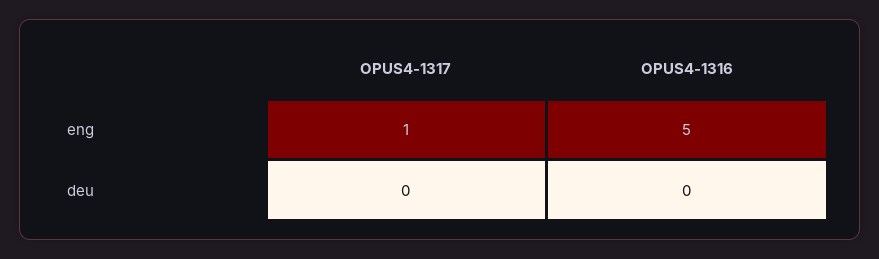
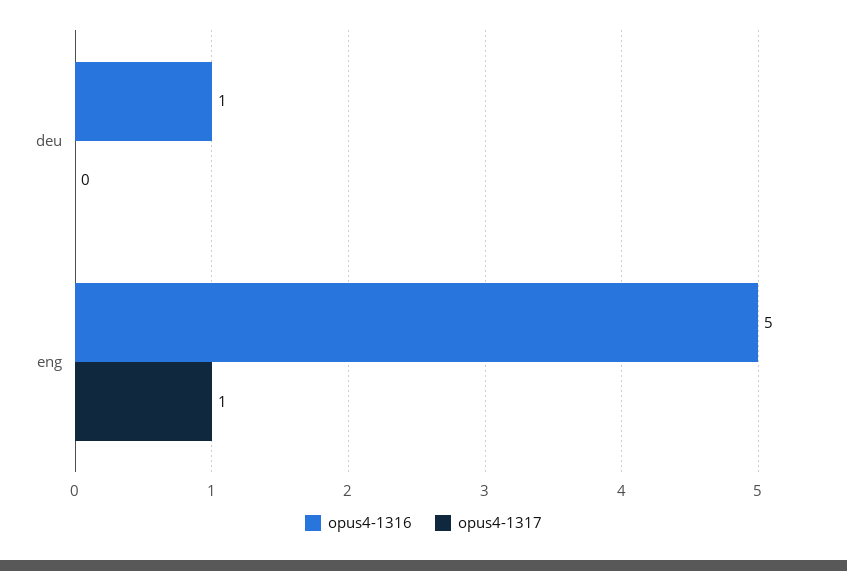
  {
    "OPUS4-1317": {
      "eng": 1,
      "deu": 0
    },
    "OPUS4-1316": {
      "eng": 5,
-     "deu": 0
+     "deu": 1
    }
  }

